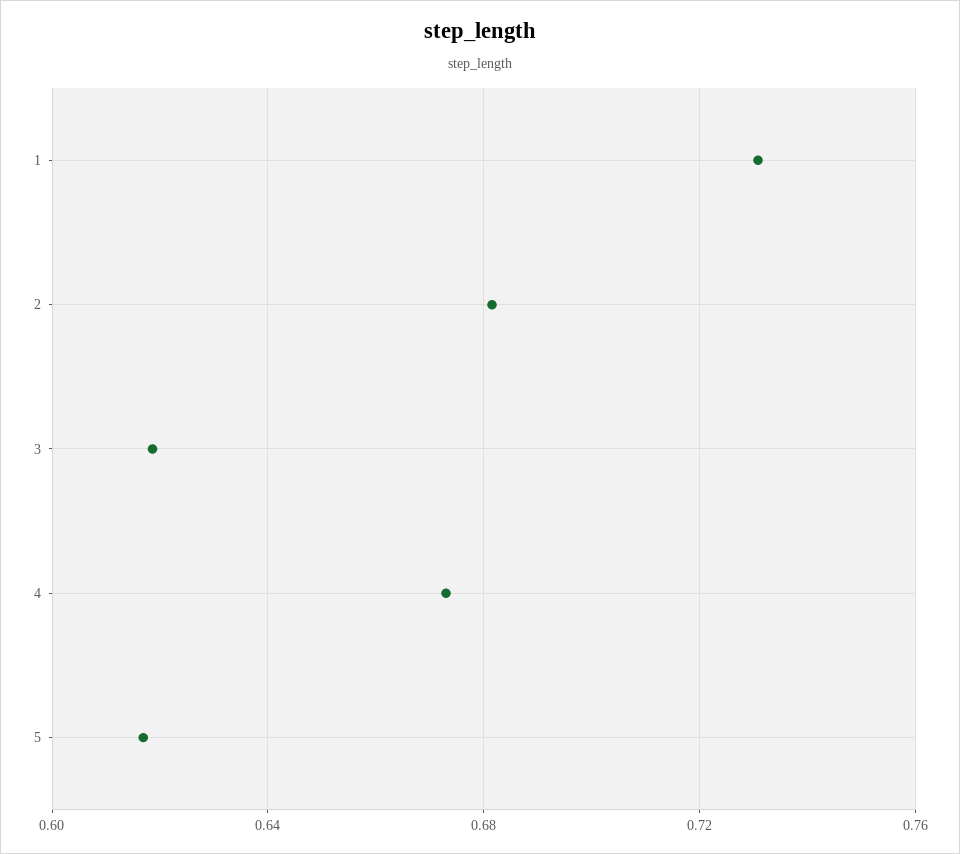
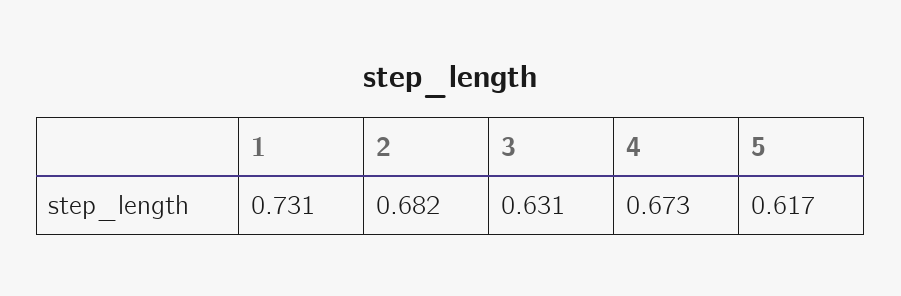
  {
    "1": 0.731,
    "2": 0.682,
-   "3": 0.62,
+   "3": 0.631,
    "4": 0.673,
    "5": 0.617
  }

